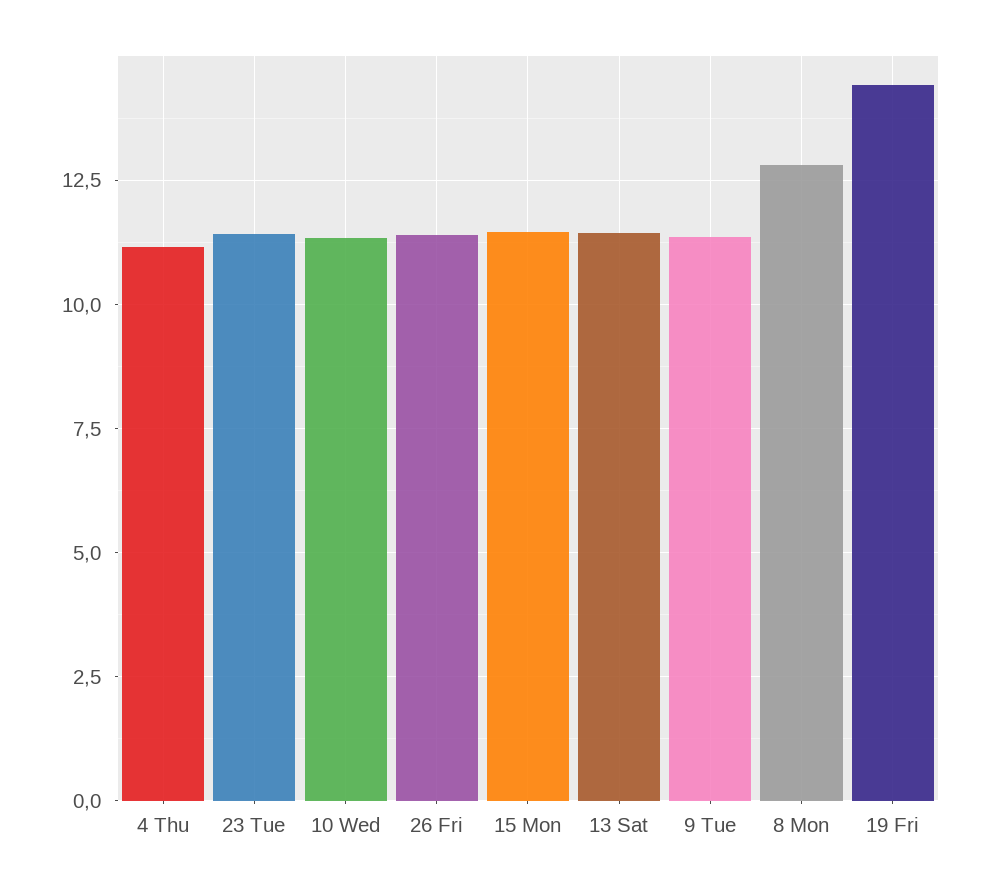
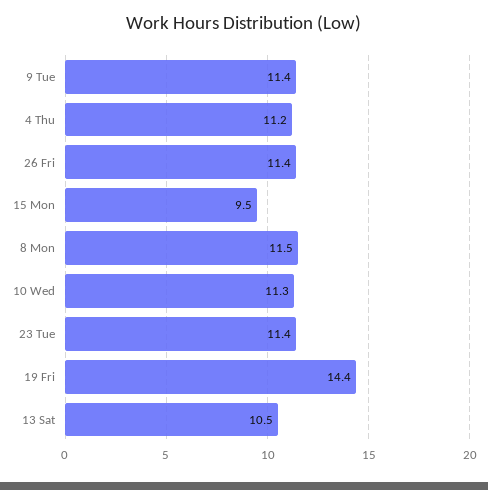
  {
    "4 Thu": 11.2,
    "23 Tue": 11.4,
    "10 Wed": 11.3,
    "26 Fri": 11.4,
-   "15 Mon": 11.5,
+   "15 Mon": 9.5,
-   "13 Sat": 11.5,
+   "13 Sat": 10.5,
    "9 Tue": 11.4,
-   "8 Mon": 12.75,
+   "8 Mon": 11.5,
    "19 Fri": 14.4
  }

